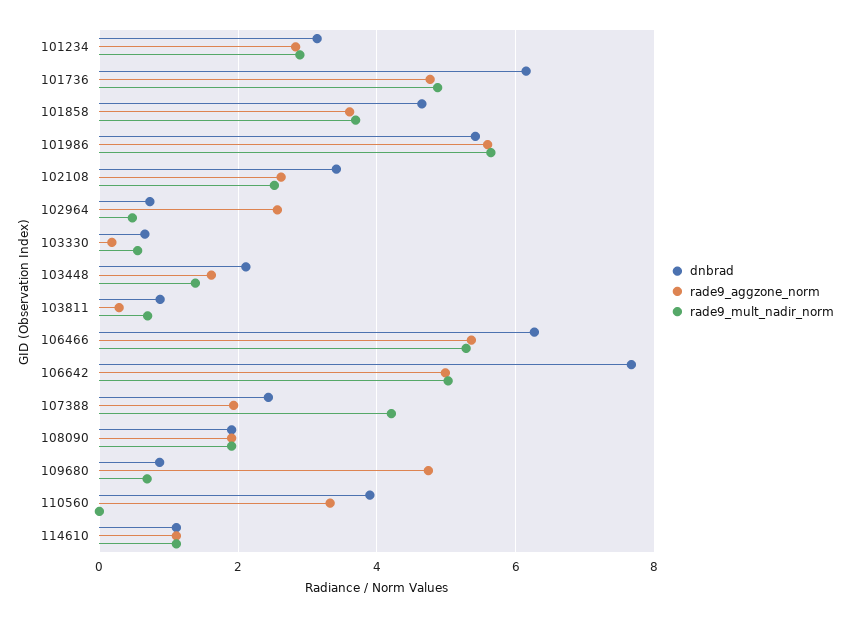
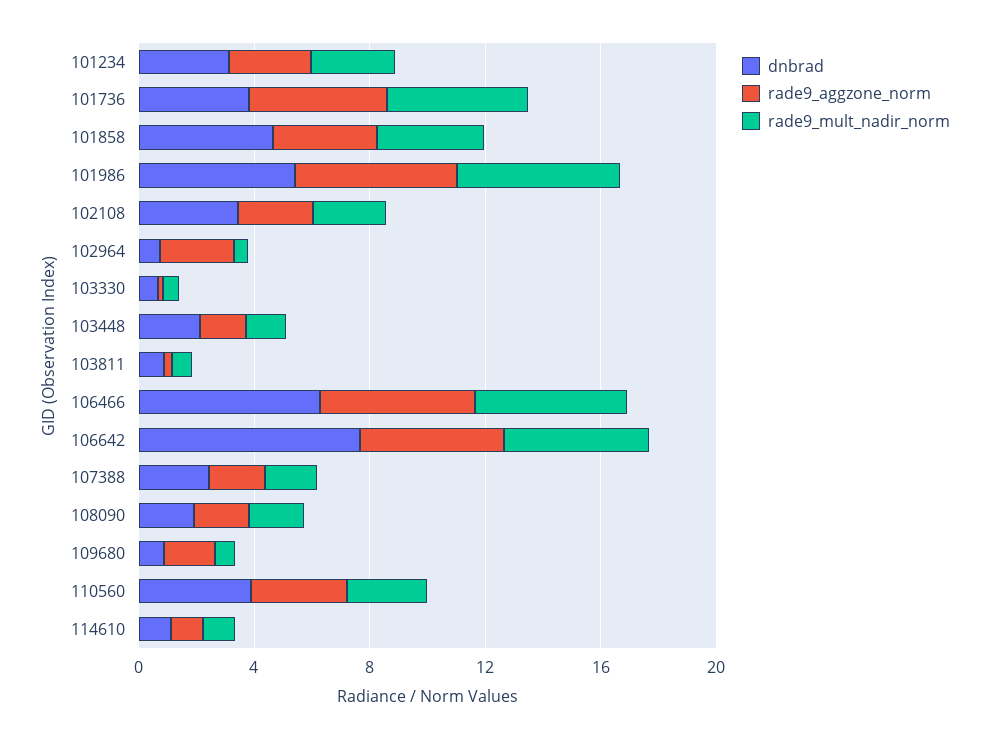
  {
    "dnbrad": {
      "101234": 3.2,
-     "101736": 6.2,
+     "101736": 4,
      "101858": 4.6,
      "101986": 5.4,
      "102108": 3.4,
      "102964": 0.8,
      "103330": 0.6,
      "103448": 2.2,
      "103811": 0.8,
      "106466": 6.2,
      "106642": 7.6,
      "107388": 2.4,
      "108090": 2,
      "109680": 0.8,
      "110560": 3.8,
      "114610": 1.2
    },
    "rade9_aggzone_norm": {
      "101234": 2.8,
      "101736": 4.8,
      "101858": 3.6,
      "101986": 5.6,
      "102108": 2.6,
      "102964": 2.6,
      "103330": 0.2,
      "103448": 1.6,
      "103811": 0.2,
      "106466": 5.4,
      "106642": 5,
      "107388": 2,
      "108090": 2,
-     "109680": 4.8,
+     "109680": 2,
      "110560": 3.4,
      "114610": 1.2
    },
    "rade9_mult_nadir_norm": {
      "101234": 2.8,
      "101736": 4.8,
      "101858": 3.6,
      "101986": 5.6,
      "102108": 2.6,
      "102964": 0.4,
      "103330": 0.6,
      "103448": 1.4,
      "103811": 0.6,
      "106466": 5.2,
      "106642": 5,
-     "107388": 4.2,
+     "107388": 2,
      "108090": 2,
      "109680": 0.6,
-     "110560": 0,
+     "110560": 3,
      "114610": 1.2
    }
  }

